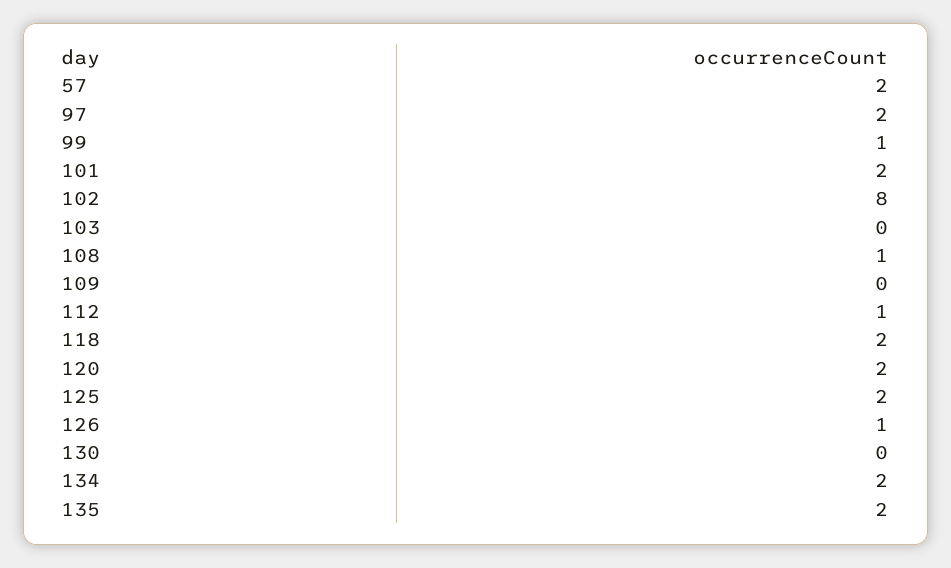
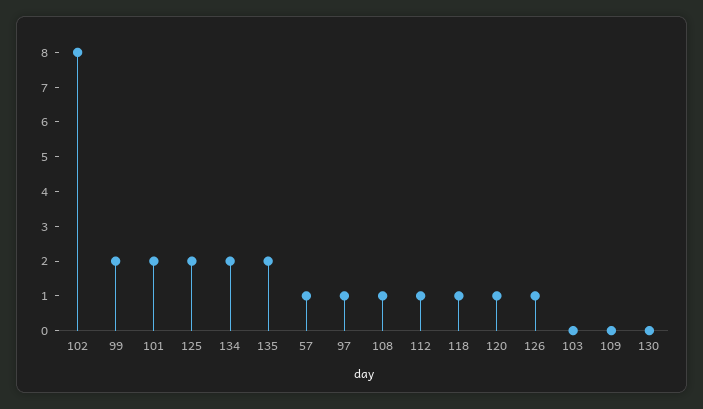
  {
-   "57": 2,
+   "57": 1,
-   "97": 2,
+   "97": 1,
-   "99": 1,
+   "99": 2,
    "101": 2,
    "102": 8,
    "103": 0,
    "108": 1,
    "109": 0,
    "112": 1,
-   "118": 2,
+   "118": 1,
-   "120": 2,
+   "120": 1,
    "125": 2,
    "126": 1,
    "130": 0,
    "134": 2,
    "135": 2
  }

